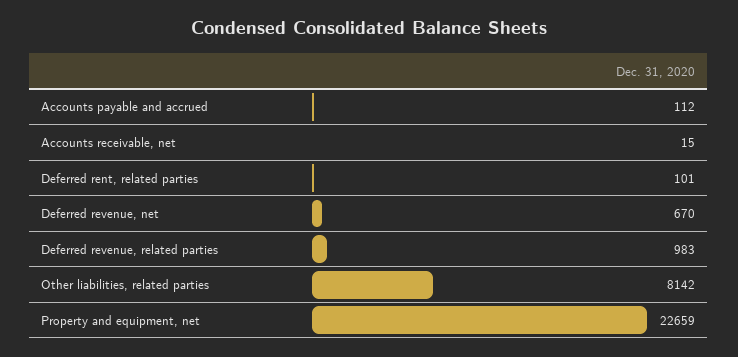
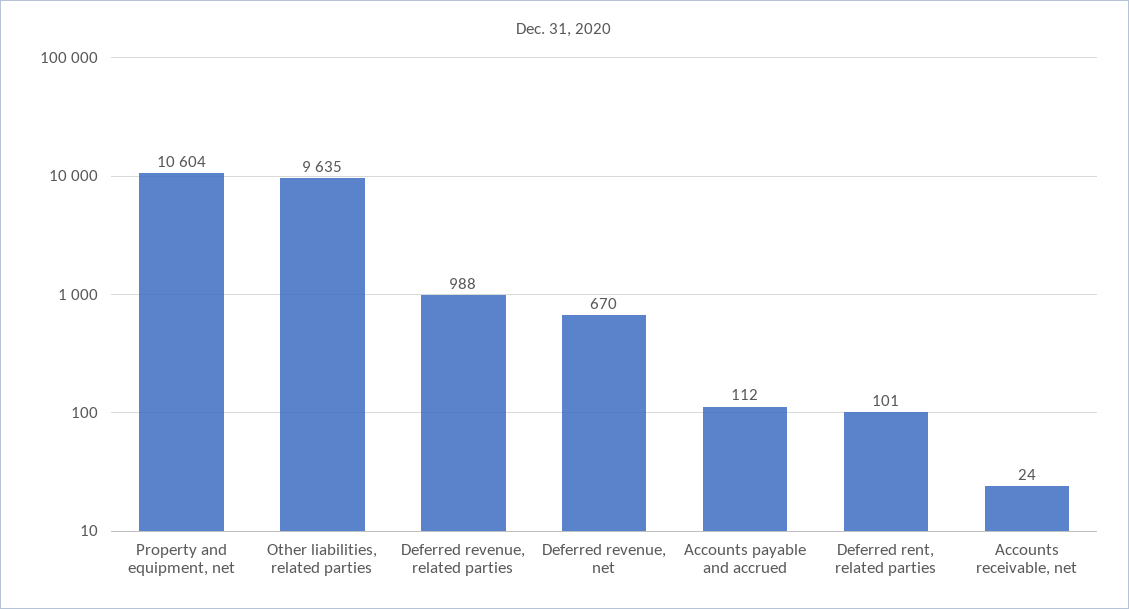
  {
    "Accounts payable and accrued": 112,
-   "Accounts receivable, net": 15,
+   "Accounts receivable, net": 24,
    "Deferred rent, related parties": 101,
    "Deferred revenue, net": 670,
-   "Deferred revenue, related parties": 983,
+   "Deferred revenue, related parties": 988,
-   "Other liabilities, related parties": 8142,
+   "Other liabilities, related parties": 9635,
-   "Property and equipment, net": 22659
+   "Property and equipment, net": 10604
  }

